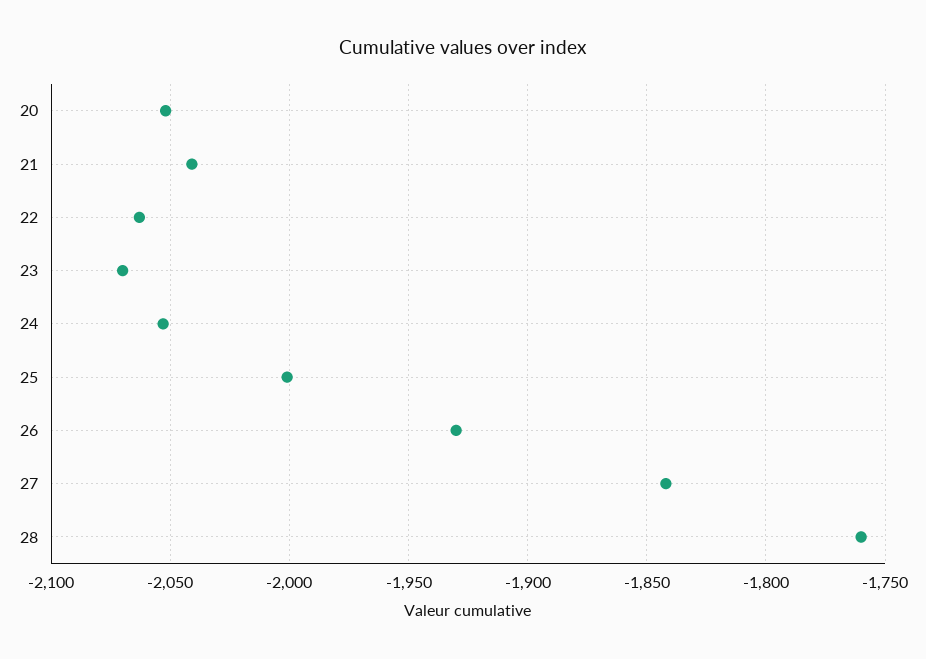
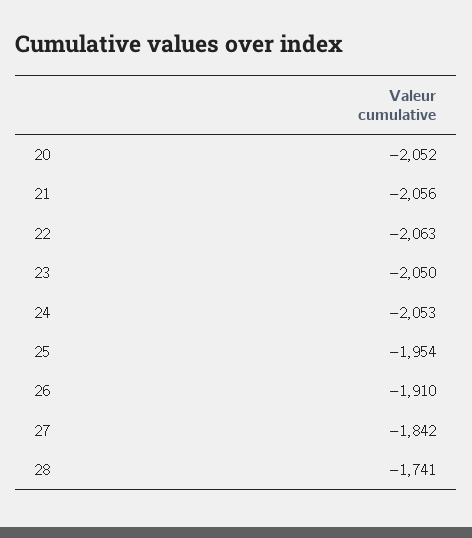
  {
    "20": -2052,
-   "21": -2040,
+   "21": -2056,
    "22": -2063,
-   "23": -2070,
+   "23": -2050,
    "24": -2053,
-   "25": -2000,
+   "25": -1954,
-   "26": -1930,
+   "26": -1910,
    "27": -1842,
-   "28": -1760
+   "28": -1741
  }

